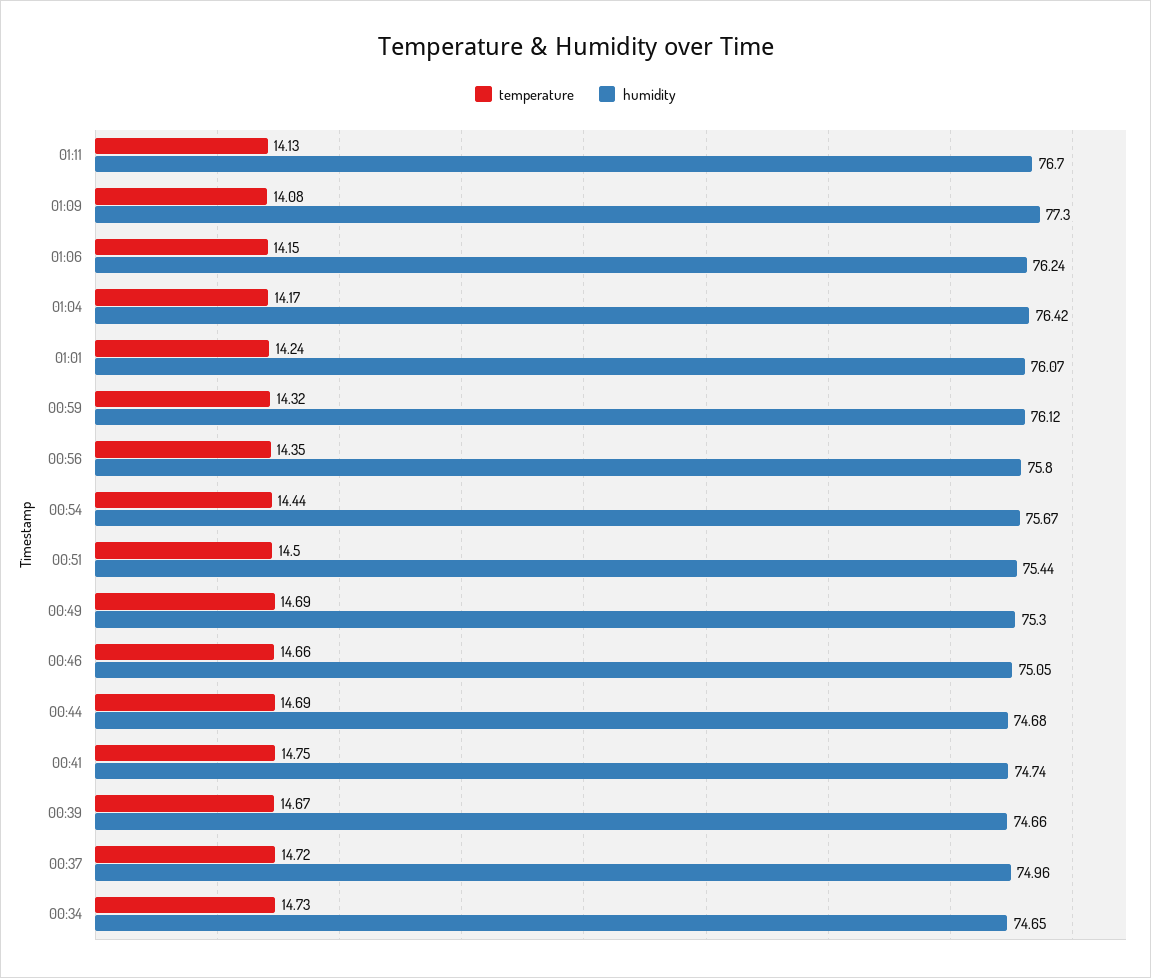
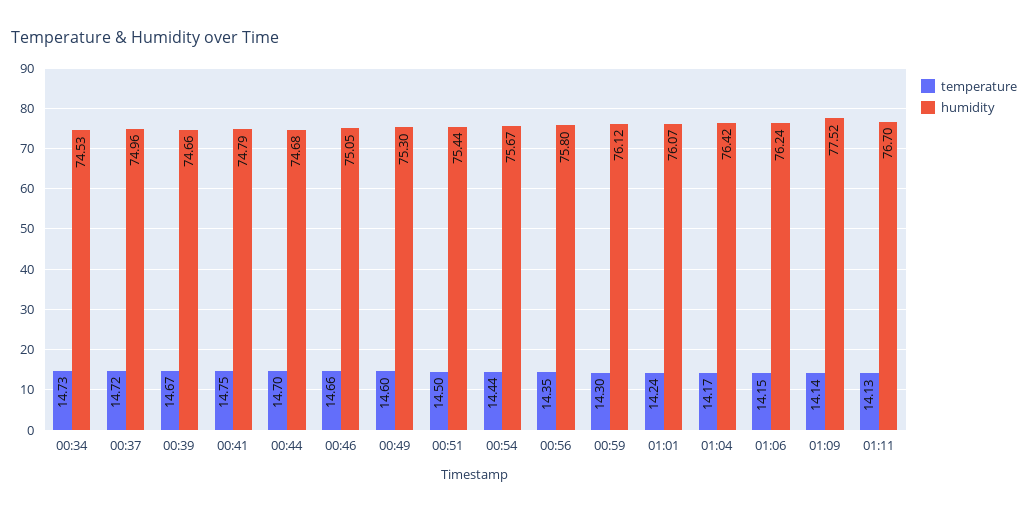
  {
    "temperature": {
      "01:11": 14.13,
-     "01:09": 14.08,
+     "01:09": 14.14,
      "01:06": 14.15,
      "01:04": 14.17,
      "01:01": 14.24,
-     "00:59": 14.32,
+     "00:59": 14.3,
      "00:56": 14.35,
      "00:54": 14.44,
      "00:51": 14.5,
-     "00:49": 14.69,
+     "00:49": 14.6,
      "00:46": 14.66,
-     "00:44": 14.69,
+     "00:44": 14.7,
      "00:41": 14.75,
      "00:39": 14.67,
      "00:37": 14.72,
      "00:34": 14.73
    },
    "humidity": {
      "01:11": 76.7,
-     "01:09": 77.3,
+     "01:09": 77.52,
      "01:06": 76.24,
      "01:04": 76.42,
      "01:01": 76.07,
      "00:59": 76.12,
      "00:56": 75.8,
      "00:54": 75.67,
      "00:51": 75.44,
      "00:49": 75.3,
      "00:46": 75.05,
      "00:44": 74.68,
-     "00:41": 74.74,
+     "00:41": 74.79,
      "00:39": 74.66,
      "00:37": 74.96,
-     "00:34": 74.65
+     "00:34": 74.53
    }
  }

